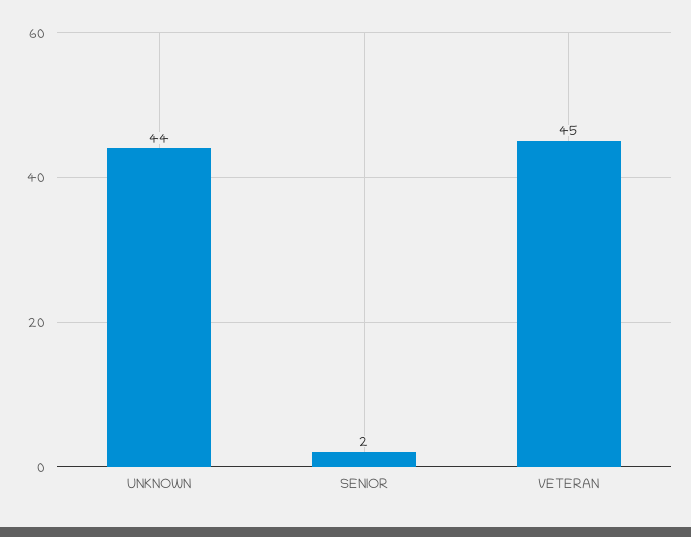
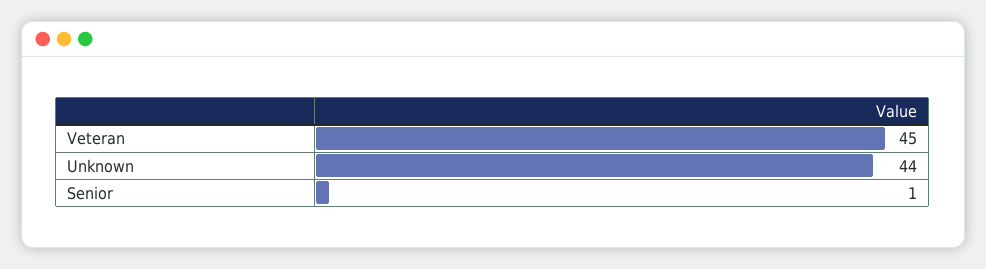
  {
    "UNKNOWN": 44,
-   "SENIOR": 2,
+   "SENIOR": 1,
    "VETERAN": 45
  }

